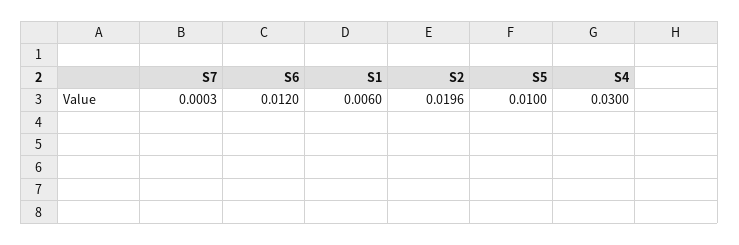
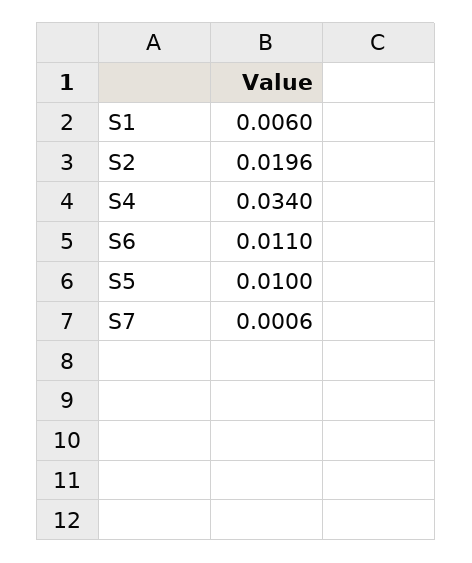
  {
-   "S7": 0.0003,
+   "S7": 0.0006,
-   "S6": 0.012,
+   "S6": 0.011,
    "S1": 0.006,
    "S2": 0.0196,
    "S5": 0.01,
-   "S4": 0.03
+   "S4": 0.034
  }

